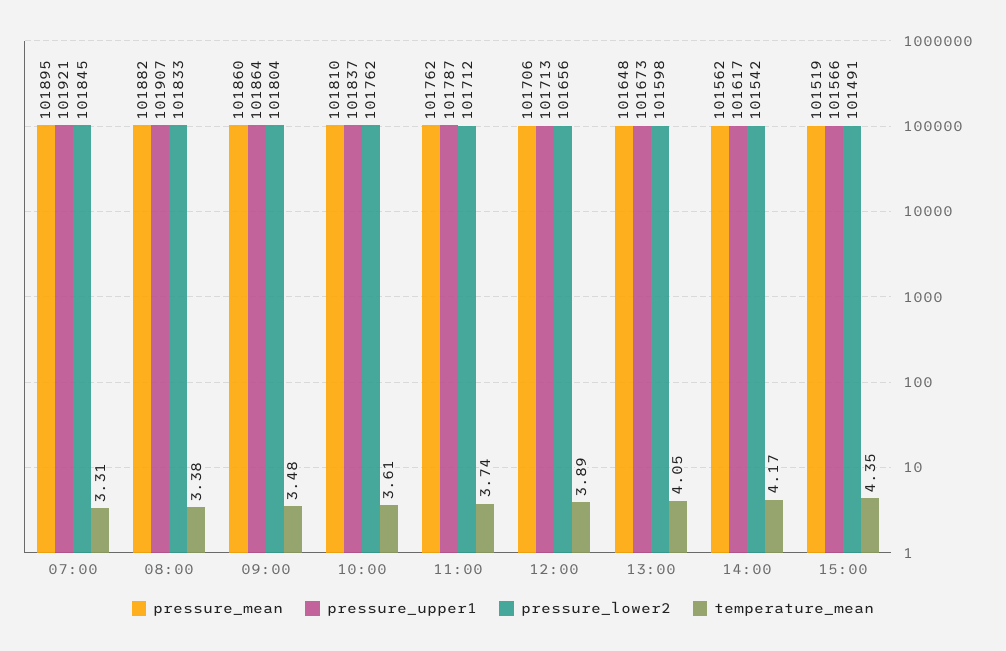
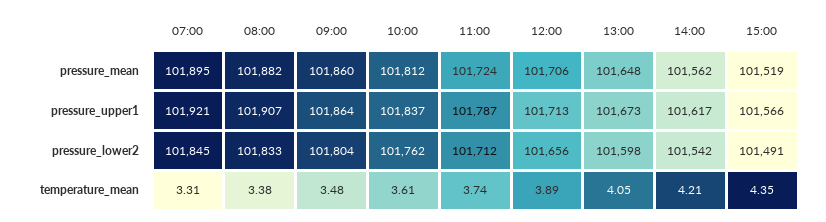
  {
    "pressure_mean": {
      "07:00": 101895,
      "08:00": 101882,
      "09:00": 101860,
-     "10:00": 101810,
+     "10:00": 101812,
-     "11:00": 101762,
+     "11:00": 101724,
      "12:00": 101706,
      "13:00": 101648,
      "14:00": 101562,
      "15:00": 101519
    },
    "pressure_upper1": {
      "07:00": 101921,
      "08:00": 101907,
      "09:00": 101864,
      "10:00": 101837,
      "11:00": 101787,
      "12:00": 101713,
      "13:00": 101673,
      "14:00": 101617,
      "15:00": 101566
    },
    "pressure_lower2": {
      "07:00": 101845,
      "08:00": 101833,
      "09:00": 101804,
      "10:00": 101762,
      "11:00": 101712,
      "12:00": 101656,
      "13:00": 101598,
      "14:00": 101542,
      "15:00": 101491
    },
    "temperature_mean": {
      "07:00": 3.31,
      "08:00": 3.38,
      "09:00": 3.48,
      "10:00": 3.61,
      "11:00": 3.74,
      "12:00": 3.89,
      "13:00": 4.05,
-     "14:00": 4.17,
+     "14:00": 4.21,
      "15:00": 4.35
    }
  }

